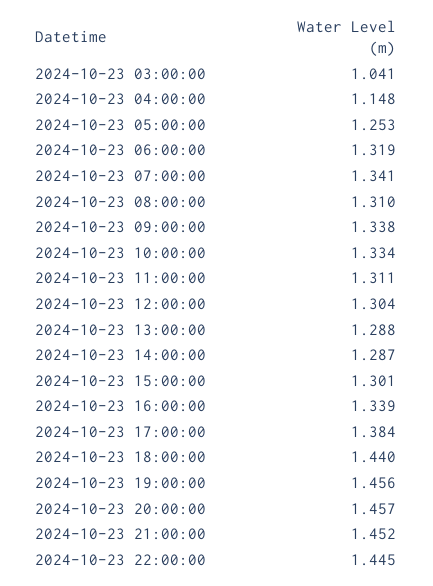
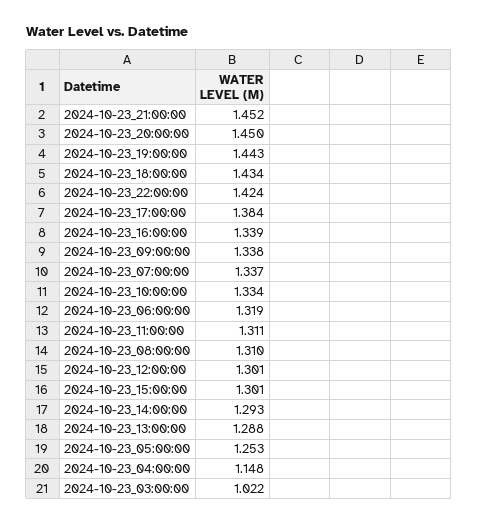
  {
-   "2024-10-23 03:00:00": 1.041,
+   "2024-10-23 03:00:00": 1.022,
    "2024-10-23 04:00:00": 1.148,
    "2024-10-23 05:00:00": 1.253,
    "2024-10-23 06:00:00": 1.319,
-   "2024-10-23 07:00:00": 1.341,
+   "2024-10-23 07:00:00": 1.337,
    "2024-10-23 08:00:00": 1.31,
    "2024-10-23 09:00:00": 1.338,
    "2024-10-23 10:00:00": 1.334,
    "2024-10-23 11:00:00": 1.311,
-   "2024-10-23 12:00:00": 1.304,
+   "2024-10-23 12:00:00": 1.301,
    "2024-10-23 13:00:00": 1.288,
-   "2024-10-23 14:00:00": 1.287,
+   "2024-10-23 14:00:00": 1.293,
    "2024-10-23 15:00:00": 1.301,
    "2024-10-23 16:00:00": 1.339,
    "2024-10-23 17:00:00": 1.384,
-   "2024-10-23 18:00:00": 1.44,
+   "2024-10-23 18:00:00": 1.434,
-   "2024-10-23 19:00:00": 1.456,
+   "2024-10-23 19:00:00": 1.443,
-   "2024-10-23 20:00:00": 1.457,
+   "2024-10-23 20:00:00": 1.45,
    "2024-10-23 21:00:00": 1.452,
-   "2024-10-23 22:00:00": 1.445
+   "2024-10-23 22:00:00": 1.424
  }

